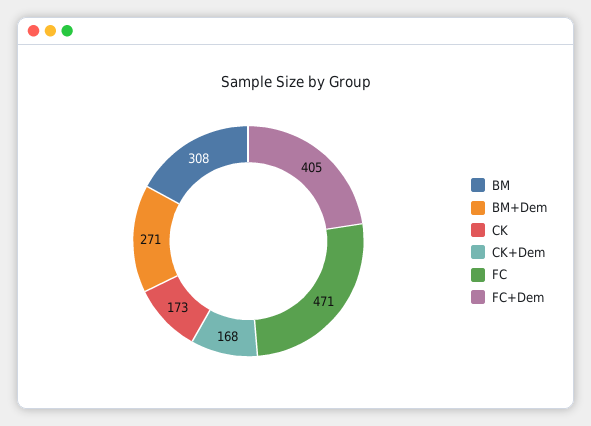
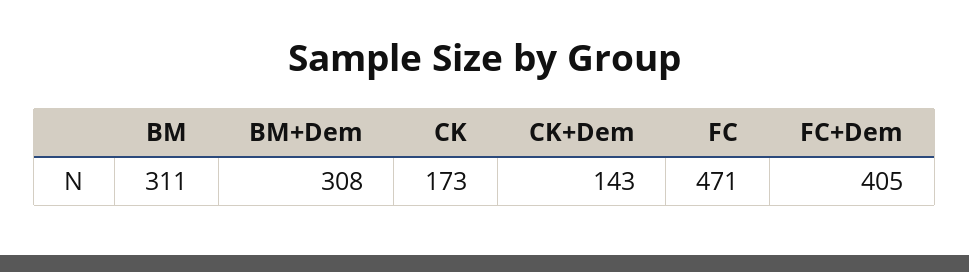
  {
-   "BM": 308,
+   "BM": 311,
-   "BM+Dem": 271,
+   "BM+Dem": 308,
    "CK": 173,
-   "CK+Dem": 168,
+   "CK+Dem": 143,
    "FC": 471,
    "FC+Dem": 405
  }

